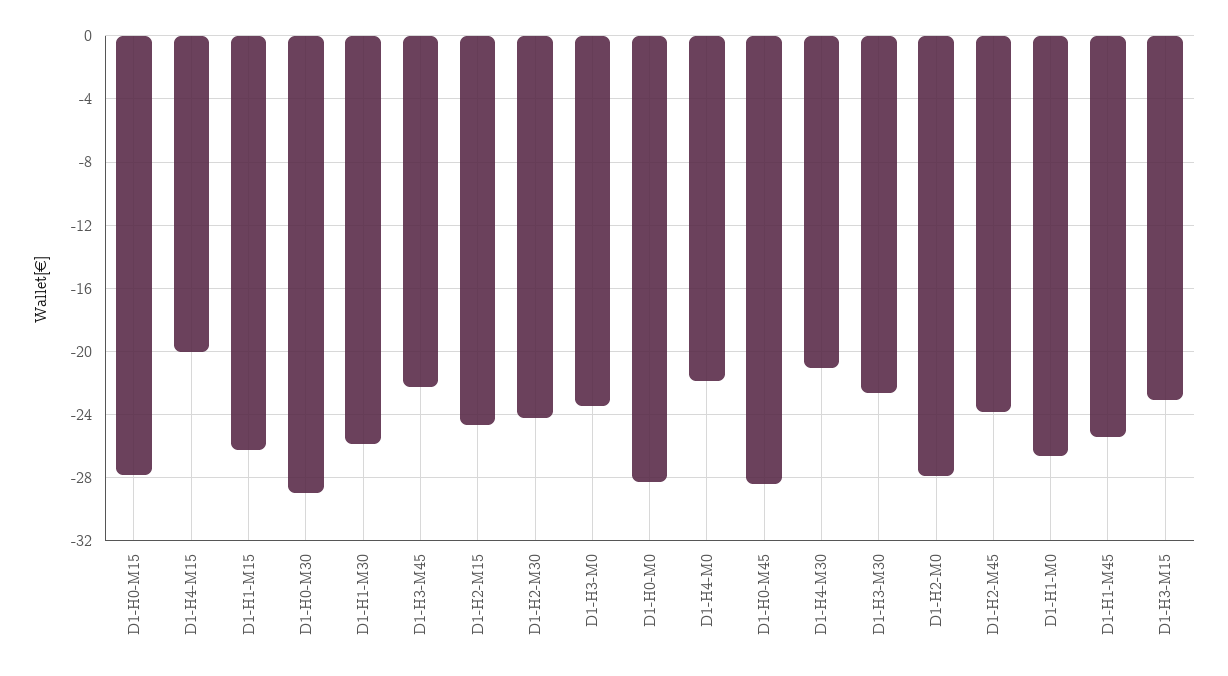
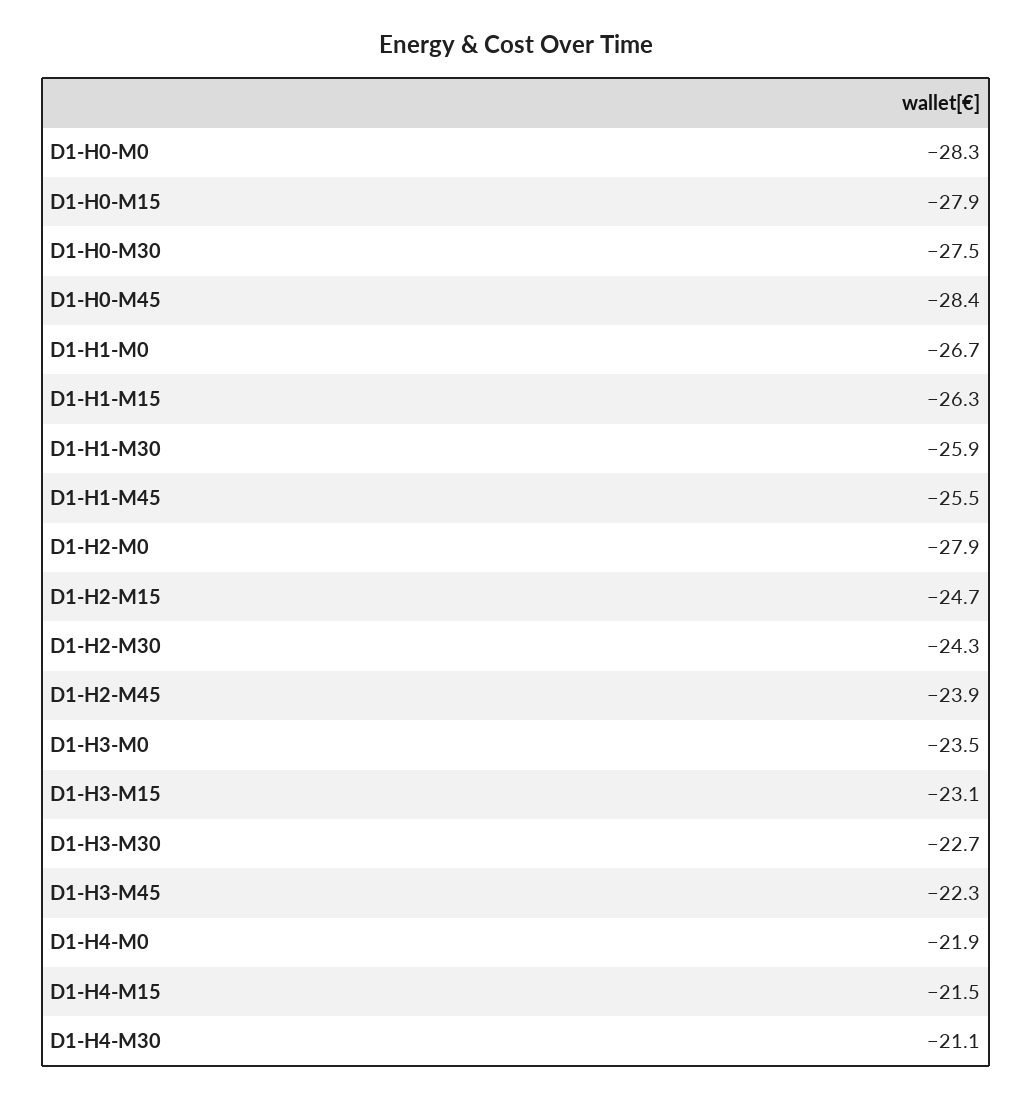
  {
    "D1-H0-M15": -27.9,
-   "D1-H4-M15": -20,
+   "D1-H4-M15": -21.5,
    "D1-H1-M15": -26.3,
-   "D1-H0-M30": -29,
+   "D1-H0-M30": -27.5,
    "D1-H1-M30": -25.9,
    "D1-H3-M45": -22.3,
    "D1-H2-M15": -24.7,
    "D1-H2-M30": -24.3,
    "D1-H3-M0": -23.5,
    "D1-H0-M0": -28.3,
    "D1-H4-M0": -21.9,
    "D1-H0-M45": -28.4,
    "D1-H4-M30": -21.1,
    "D1-H3-M30": -22.7,
    "D1-H2-M0": -27.9,
    "D1-H2-M45": -23.9,
    "D1-H1-M0": -26.7,
    "D1-H1-M45": -25.5,
    "D1-H3-M15": -23.1
  }

